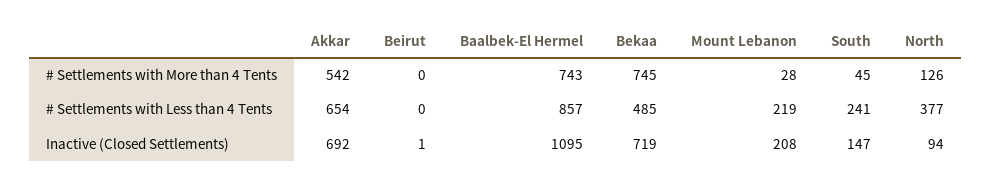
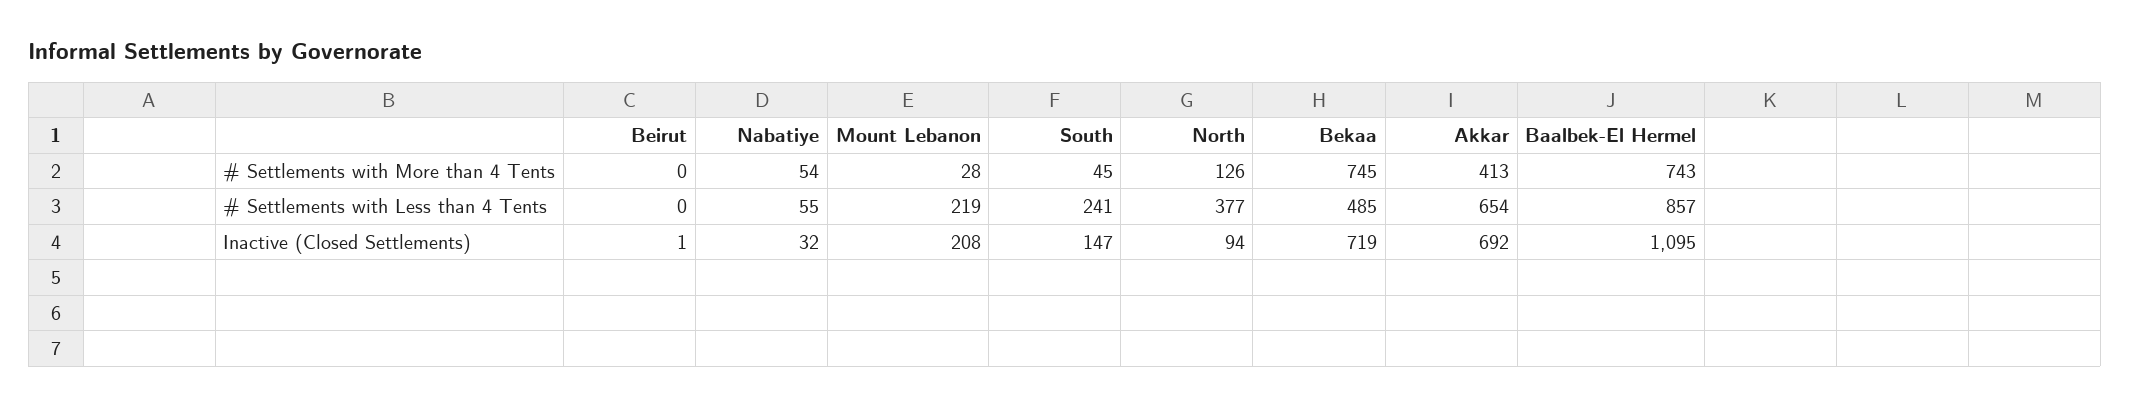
  {
    "Akkar": {
-     "# Settlements with More than 4 Tents": 542,
+     "# Settlements with More than 4 Tents": 413,
      "# Settlements with Less than 4 Tents": 654,
      "Inactive (Closed Settlements)": 692
    },
    "Beirut": {
      "# Settlements with More than 4 Tents": 0,
      "# Settlements with Less than 4 Tents": 0,
      "Inactive (Closed Settlements)": 1
    },
    "Baalbek-El Hermel": {
      "# Settlements with More than 4 Tents": 743,
      "# Settlements with Less than 4 Tents": 857,
      "Inactive (Closed Settlements)": 1095
    },
    "Bekaa": {
      "# Settlements with More than 4 Tents": 745,
      "# Settlements with Less than 4 Tents": 485,
      "Inactive (Closed Settlements)": 719
    },
    "Mount Lebanon": {
      "# Settlements with More than 4 Tents": 28,
      "# Settlements with Less than 4 Tents": 219,
      "Inactive (Closed Settlements)": 208
    },
    "South": {
      "# Settlements with More than 4 Tents": 45,
      "# Settlements with Less than 4 Tents": 241,
      "Inactive (Closed Settlements)": 147
    },
    "North": {
      "# Settlements with More than 4 Tents": 126,
      "# Settlements with Less than 4 Tents": 377,
      "Inactive (Closed Settlements)": 94
-   }
+   },
+   "Nabatiye": {
+     "# Settlements with More than 4 Tents": 54,
+     "# Settlements with Less than 4 Tents": 55,
+     "Inactive (Closed Settlements)": 32
+   }
  }

